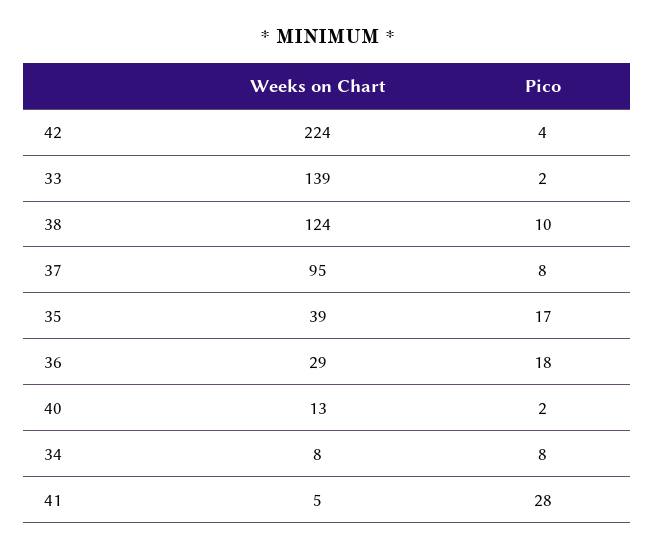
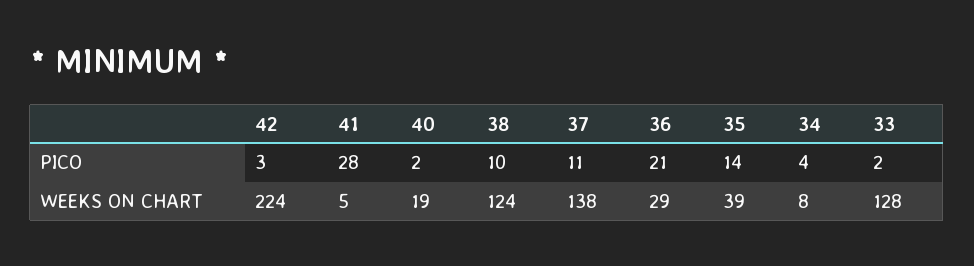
  {
    "Weeks on Chart": {
      "42": 224,
-     "33": 139,
+     "33": 128,
      "38": 124,
-     "37": 95,
+     "37": 138,
      "35": 39,
      "36": 29,
-     "40": 13,
+     "40": 19,
      "34": 8,
      "41": 5
    },
    "Pico": {
-     "42": 4,
+     "42": 3,
      "33": 2,
      "38": 10,
-     "37": 8,
+     "37": 11,
-     "35": 17,
+     "35": 14,
-     "36": 18,
+     "36": 21,
      "40": 2,
-     "34": 8,
+     "34": 4,
      "41": 28
    }
  }

